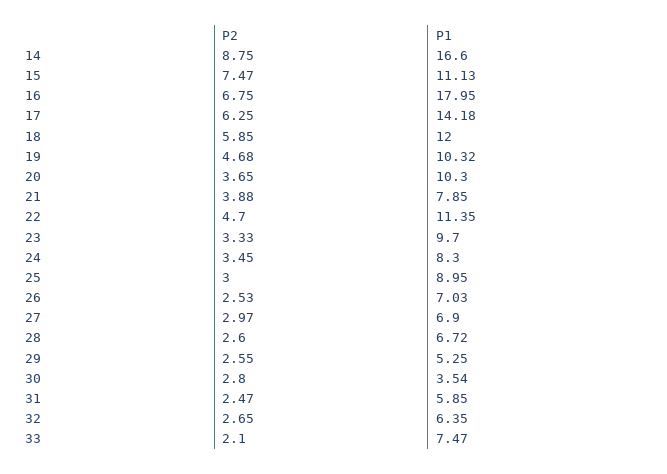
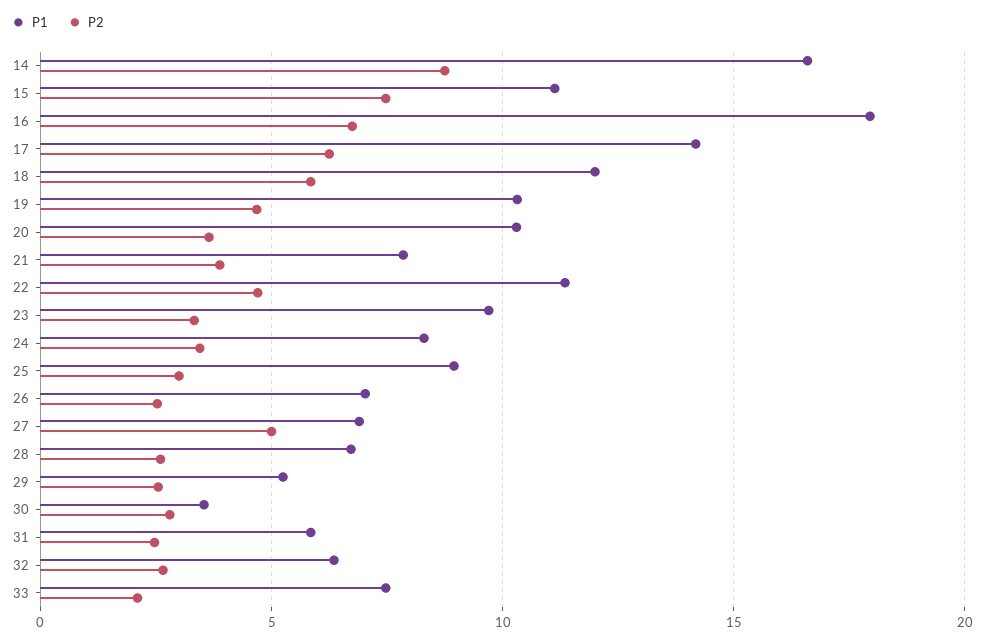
  {
    "P2": {
      "14": 8.75,
      "15": 7.47,
      "16": 6.75,
      "17": 6.25,
      "18": 5.85,
      "19": 4.68,
      "20": 3.65,
      "21": 3.88,
      "22": 4.7,
      "23": 3.33,
      "24": 3.45,
      "25": 3,
      "26": 2.53,
-     "27": 2.97,
+     "27": 5,
      "28": 2.6,
      "29": 2.55,
      "30": 2.8,
      "31": 2.47,
      "32": 2.65,
      "33": 2.1
    },
    "P1": {
      "14": 16.6,
      "15": 11.13,
      "16": 17.95,
      "17": 14.18,
      "18": 12,
      "19": 10.32,
      "20": 10.3,
      "21": 7.85,
      "22": 11.35,
      "23": 9.7,
      "24": 8.3,
      "25": 8.95,
      "26": 7.03,
      "27": 6.9,
      "28": 6.72,
      "29": 5.25,
      "30": 3.54,
      "31": 5.85,
      "32": 6.35,
      "33": 7.47
    }
  }

